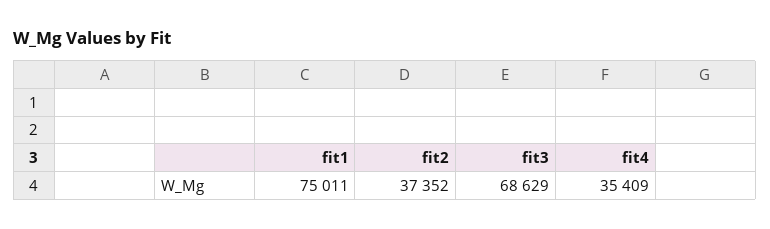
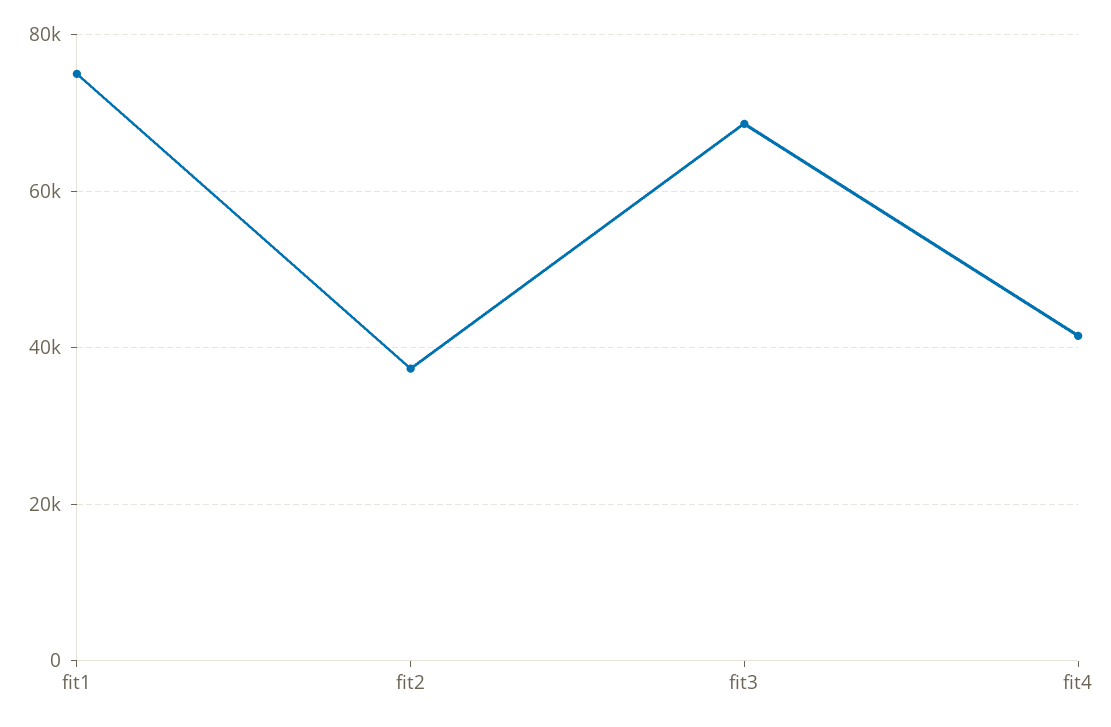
  {
    "fit1": 75011,
    "fit2": 37352,
    "fit3": 68629,
-   "fit4": 35409
+   "fit4": 42000
  }

